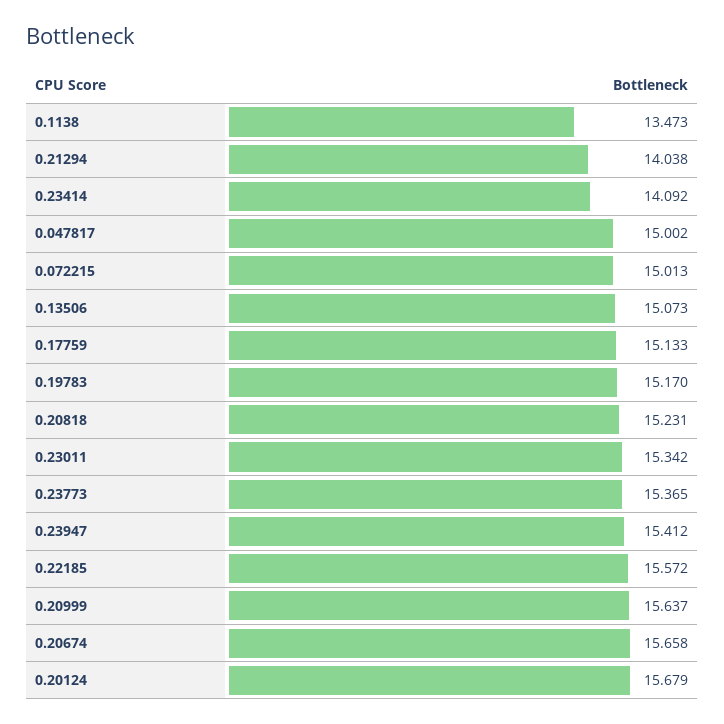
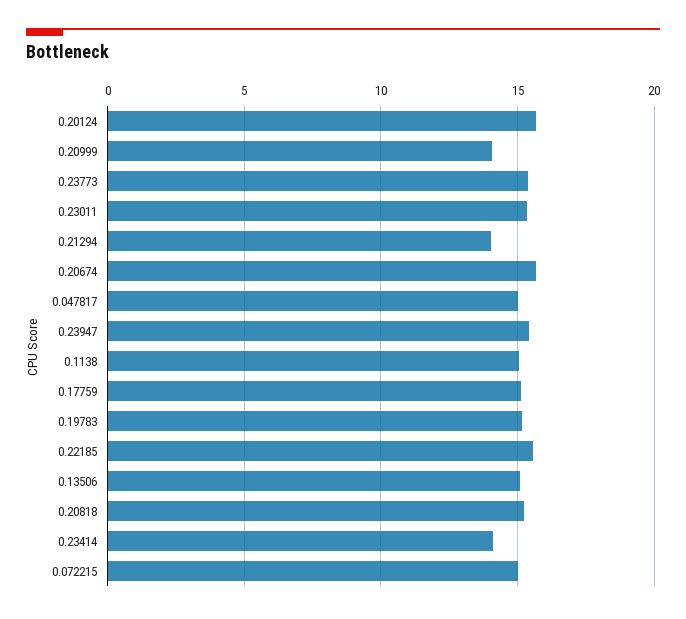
  {
-   "0.1138": 13.473,
+   "0.1138": 15,
    "0.21294": 14.038,
    "0.23414": 14.092,
    "0.047817": 15.002,
    "0.072215": 15.013,
    "0.13506": 15.073,
    "0.17759": 15.133,
    "0.19783": 15.17,
    "0.20818": 15.231,
    "0.23011": 15.342,
    "0.23773": 15.365,
    "0.23947": 15.412,
    "0.22185": 15.572,
-   "0.20999": 15.637,
+   "0.20999": 14,
    "0.20674": 15.658,
    "0.20124": 15.679
  }

